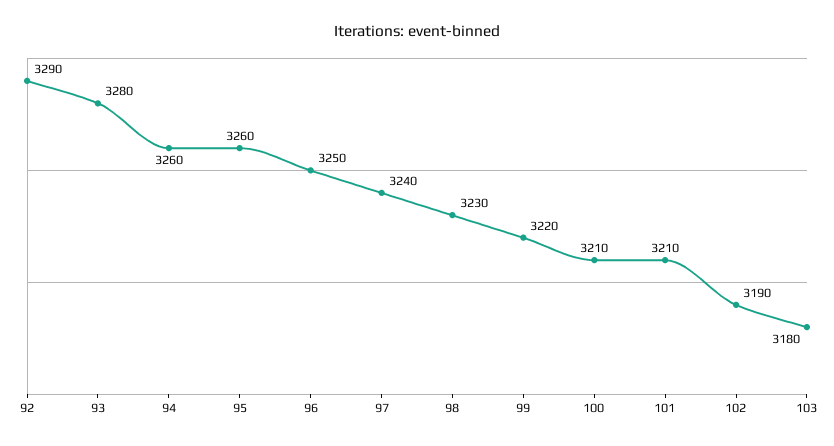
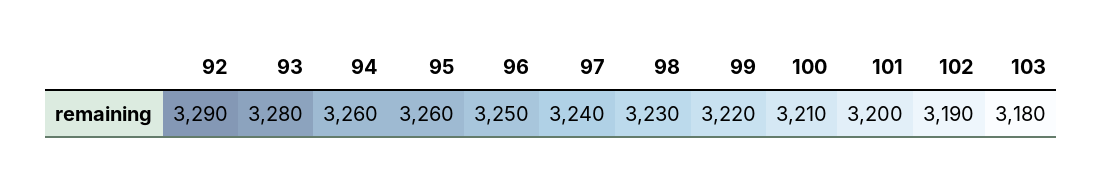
  {
    "92": 3290,
    "93": 3280,
    "94": 3260,
    "95": 3260,
    "96": 3250,
    "97": 3240,
    "98": 3230,
    "99": 3220,
    "100": 3210,
-   "101": 3210,
+   "101": 3200,
    "102": 3190,
    "103": 3180
  }

